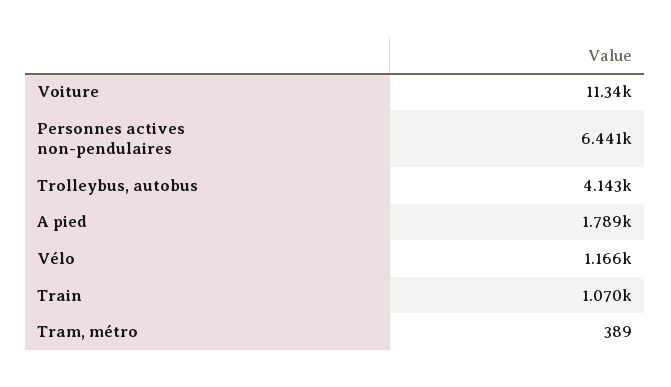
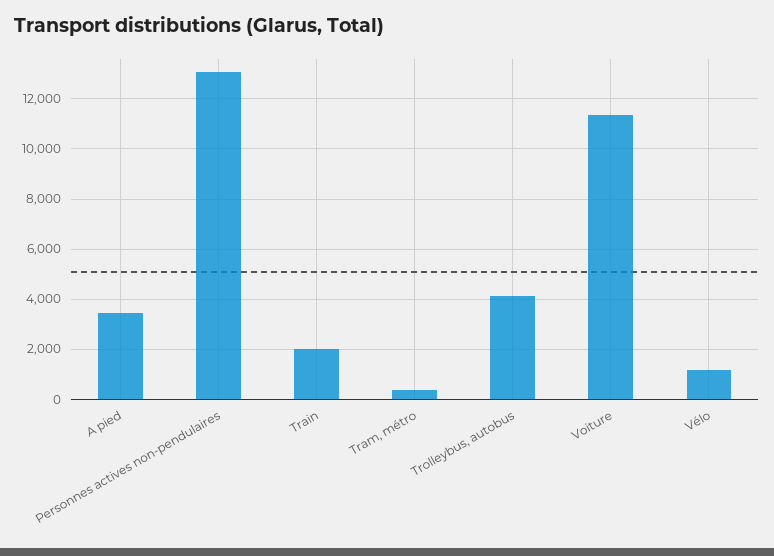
  {
    "Voiture": 11340,
-   "Personnes actives non-pendulaires": 6441,
+   "Personnes actives non-pendulaires": 13000,
    "Trolleybus, autobus": 4143,
-   "A pied": 1789,
+   "A pied": 3500,
    "Vélo": 1166,
-   "Train": 1070,
+   "Train": 2000,
    "Tram, métro": 389
  }

